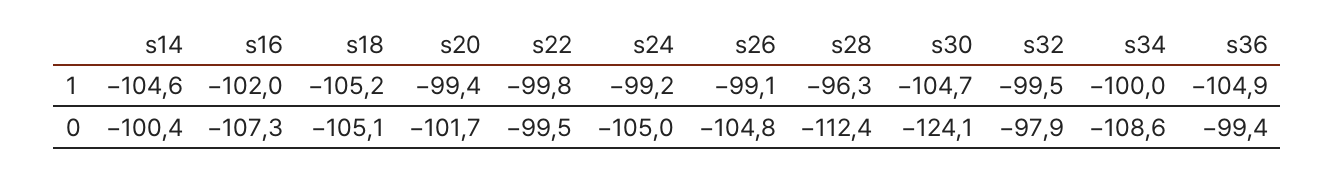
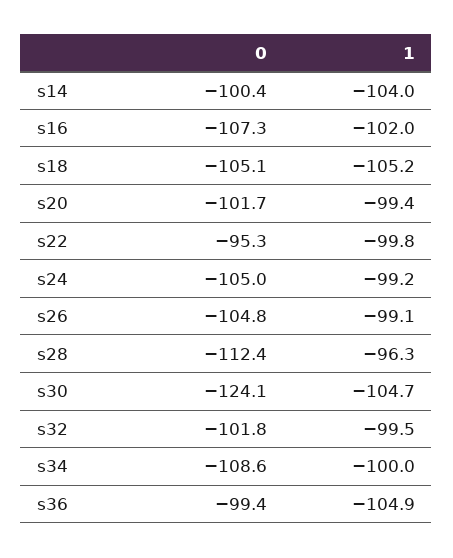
  {
    "s14": {
-     "1": -104.6,
+     "1": -104,
      "0": -100.4
    },
    "s16": {
      "1": -102,
      "0": -107.3
    },
    "s18": {
      "1": -105.2,
      "0": -105.1
    },
    "s20": {
      "1": -99.4,
      "0": -101.7
    },
    "s22": {
      "1": -99.8,
-     "0": -99.5
+     "0": -95.3
    },
    "s24": {
      "1": -99.2,
      "0": -105
    },
    "s26": {
      "1": -99.1,
      "0": -104.8
    },
    "s28": {
      "1": -96.3,
      "0": -112.4
    },
    "s30": {
      "1": -104.7,
      "0": -124.1
    },
    "s32": {
      "1": -99.5,
-     "0": -97.9
+     "0": -101.8
    },
    "s34": {
      "1": -100,
      "0": -108.6
    },
    "s36": {
      "1": -104.9,
      "0": -99.4
    }
  }

